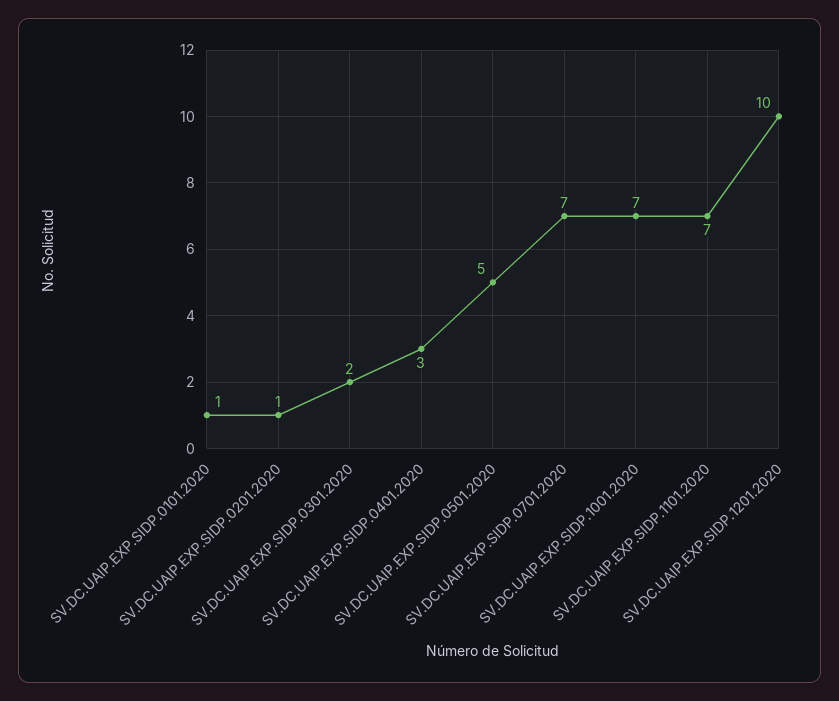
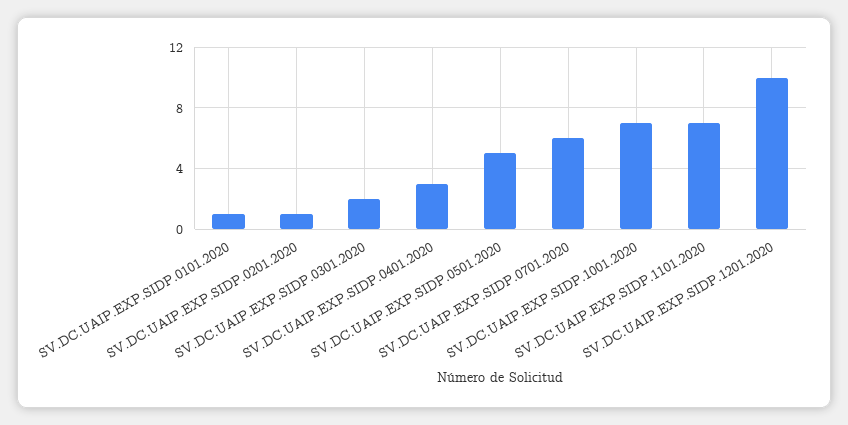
  {
    "SV.DC.UAIP.EXP.SIDP.0101.2020": 1,
    "SV.DC.UAIP.EXP.SIDP.0201.2020": 1,
    "SV.DC.UAIP.EXP.SIDP.0301.2020": 2,
    "SV.DC.UAIP.EXP.SIDP.0401.2020": 3,
    "SV.DC.UAIP.EXP.SIDP.0501.2020": 5,
-   "SV.DC.UAIP.EXP.SIDP.0701.2020": 7,
+   "SV.DC.UAIP.EXP.SIDP.0701.2020": 6,
    "SV.DC.UAIP.EXP.SIDP.1001.2020": 7,
    "SV.DC.UAIP.EXP.SIDP.1101.2020": 7,
    "SV.DC.UAIP.EXP.SIDP.1201.2020": 10
  }

